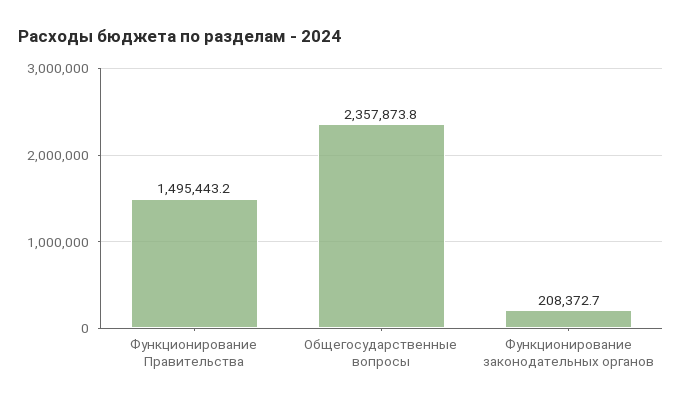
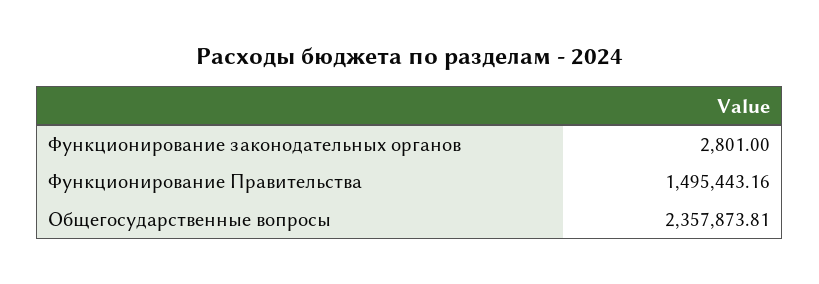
  {
    "Функционирование Правительства": 1495443.16,
    "Общегосударственные вопросы": 2357873.81,
-   "Функционирование законодательных органов": 208372.7
+   "Функционирование законодательных органов": 2801
  }

